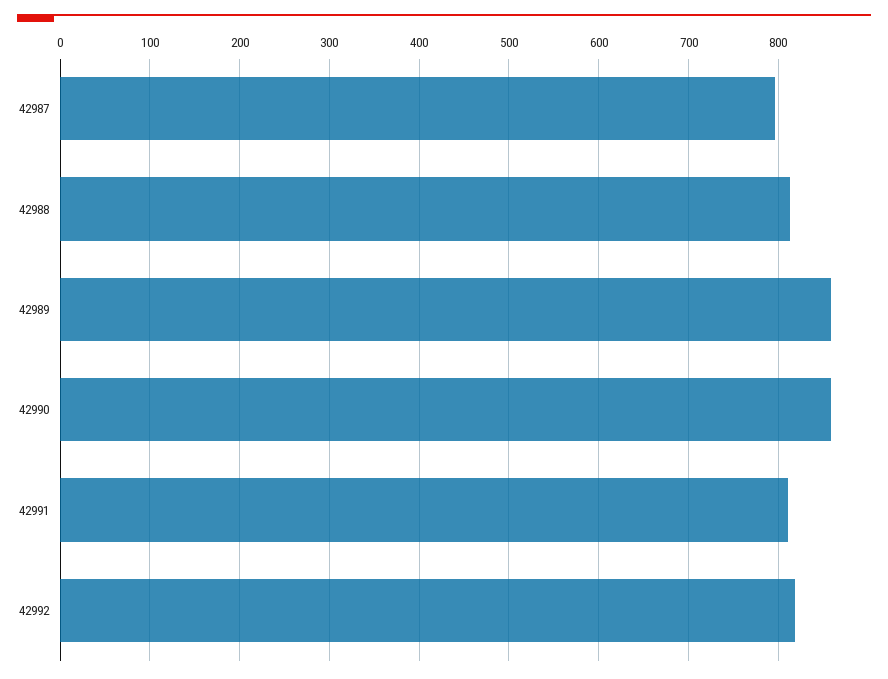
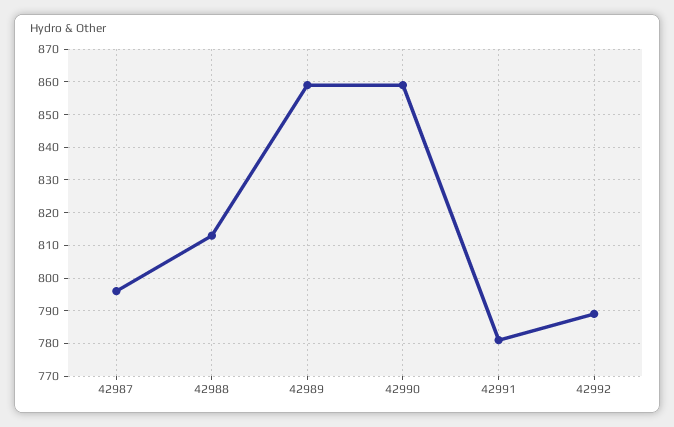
  {
    "42987": 795,
    "42988": 815,
    "42989": 860,
    "42990": 860,
-   "42991": 810,
+   "42991": 780,
-   "42992": 820
+   "42992": 790
  }

